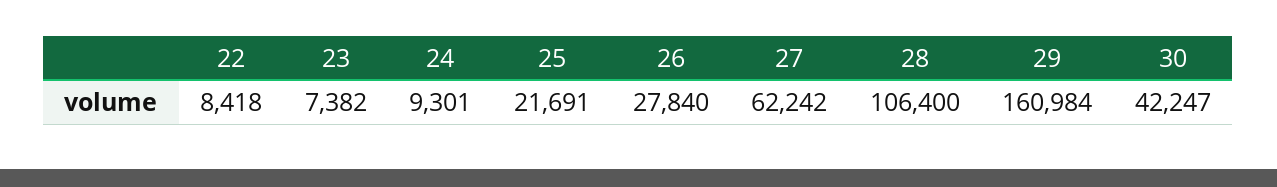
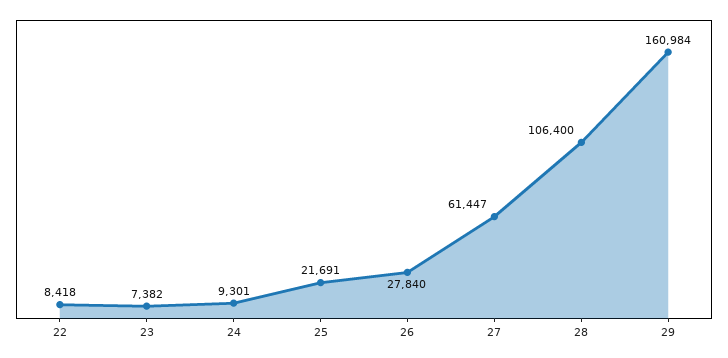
  {
    "22": 8418,
    "23": 7382,
    "24": 9301,
    "25": 21691,
    "26": 27840,
-   "27": 62242,
+   "27": 61447,
    "28": 106400,
-   "29": 160984,
+   "29": 160984
-   "30": 42247
  }

